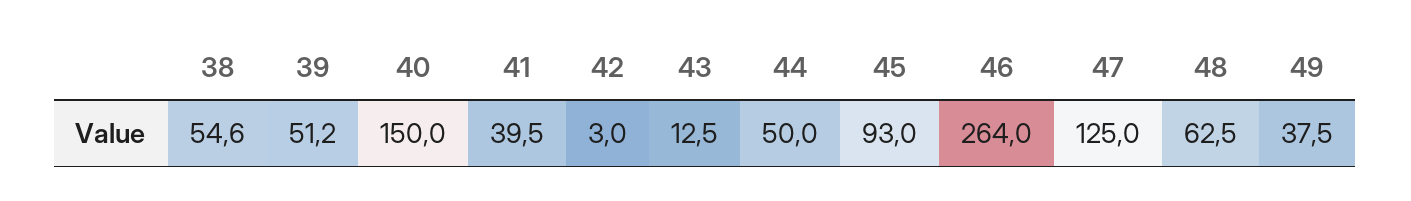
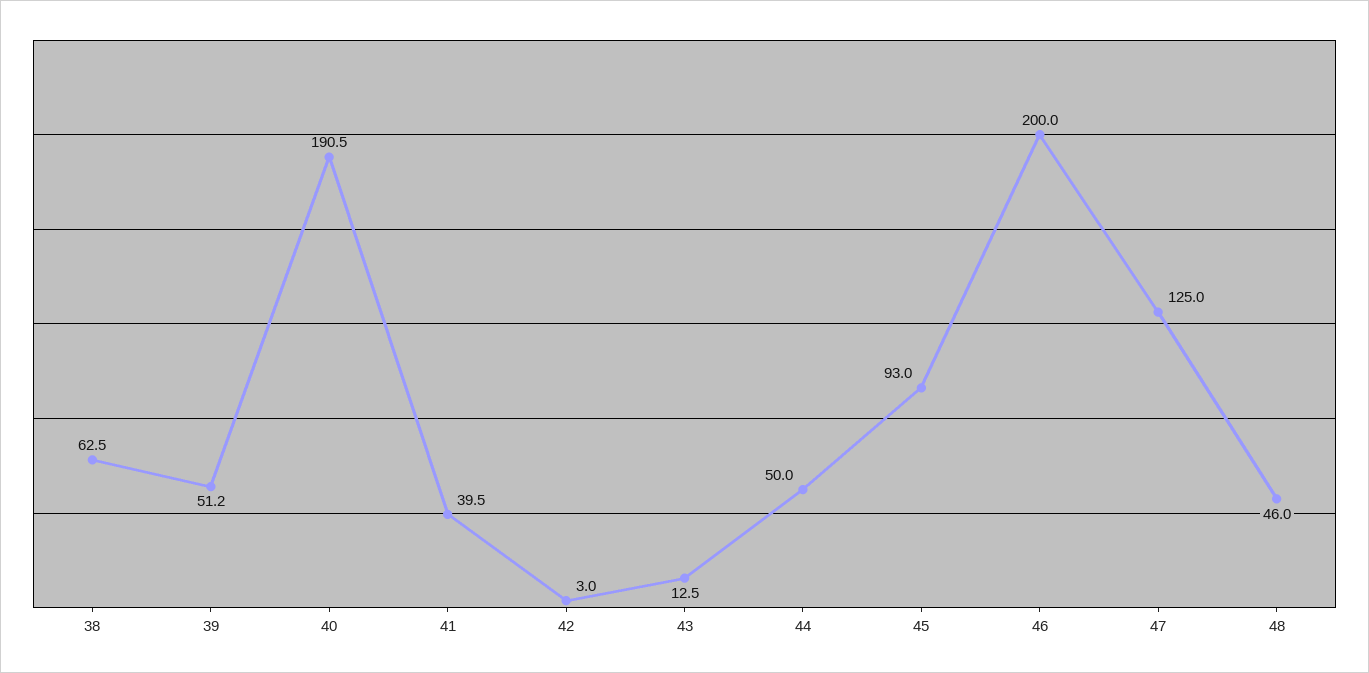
  {
-   "38": 54.6,
+   "38": 62.5,
    "39": 51.2,
-   "40": 150,
+   "40": 190.5,
    "41": 39.5,
    "42": 3,
    "43": 12.5,
    "44": 50,
    "45": 93,
-   "46": 264,
+   "46": 200,
    "47": 125,
-   "48": 62.5,
+   "48": 46
-   "49": 37.5
  }

